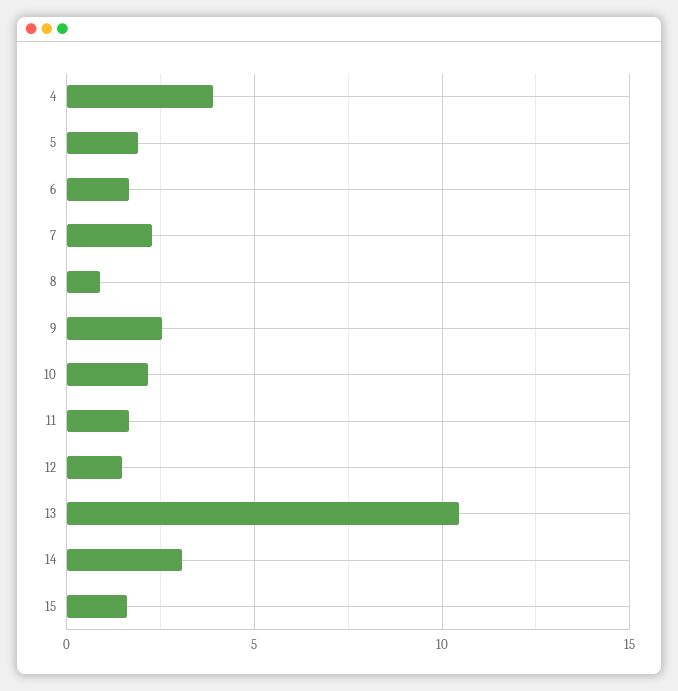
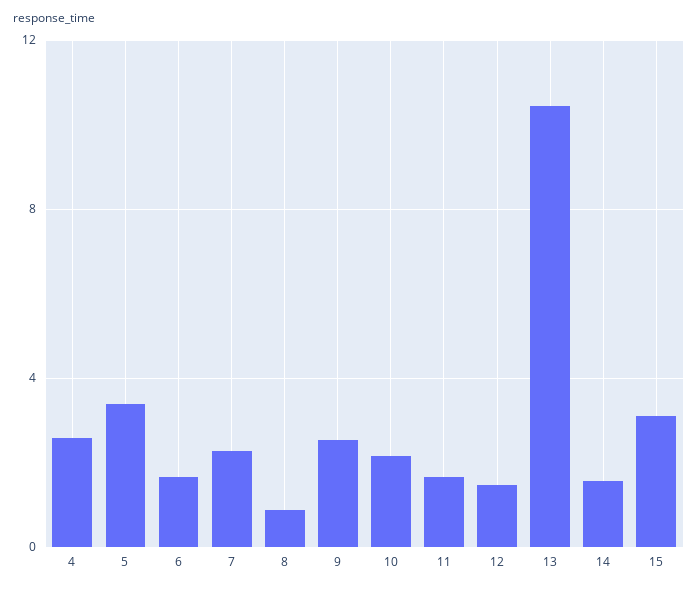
  {
-   "4": 4,
+   "4": 2.5,
-   "5": 2,
+   "5": 3.5,
    "6": 1.5,
    "7": 2.5,
    "8": 1,
    "9": 2.5,
    "10": 2,
    "11": 1.5,
    "12": 1.5,
    "13": 10.5,
-   "14": 3,
+   "14": 1.5,
-   "15": 1.5
+   "15": 3
  }

